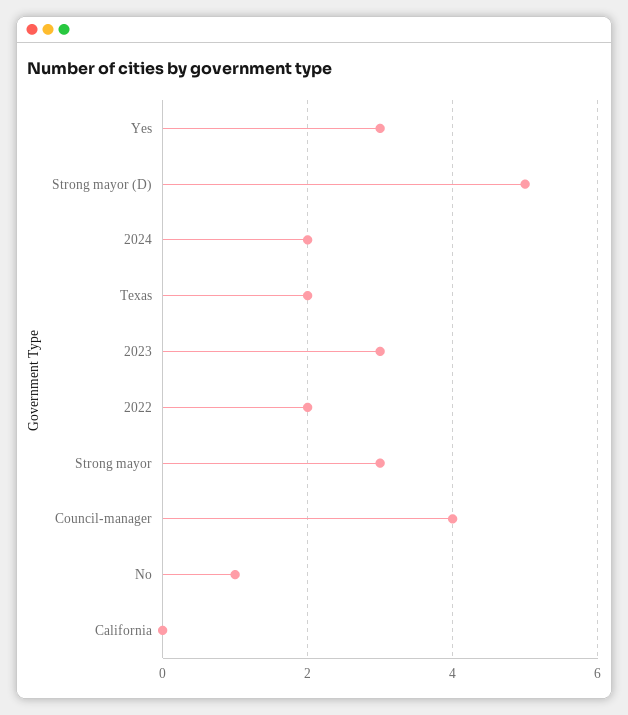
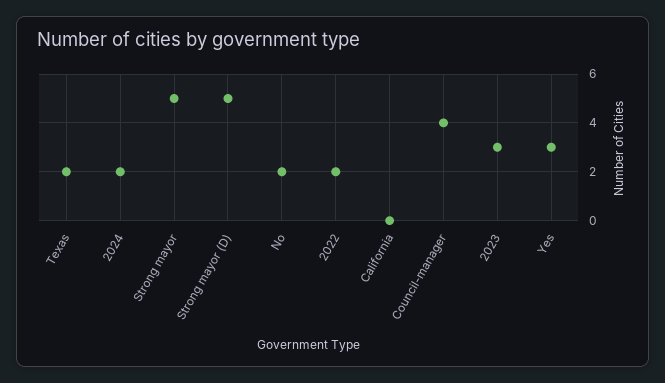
  {
    "Yes": 3,
    "Strong mayor (D)": 5,
    "2024": 2,
    "Texas": 2,
    "2023": 3,
    "2022": 2,
-   "Strong mayor": 3,
+   "Strong mayor": 5,
    "Council-manager": 4,
-   "No": 1,
+   "No": 2,
    "California": 0
  }

